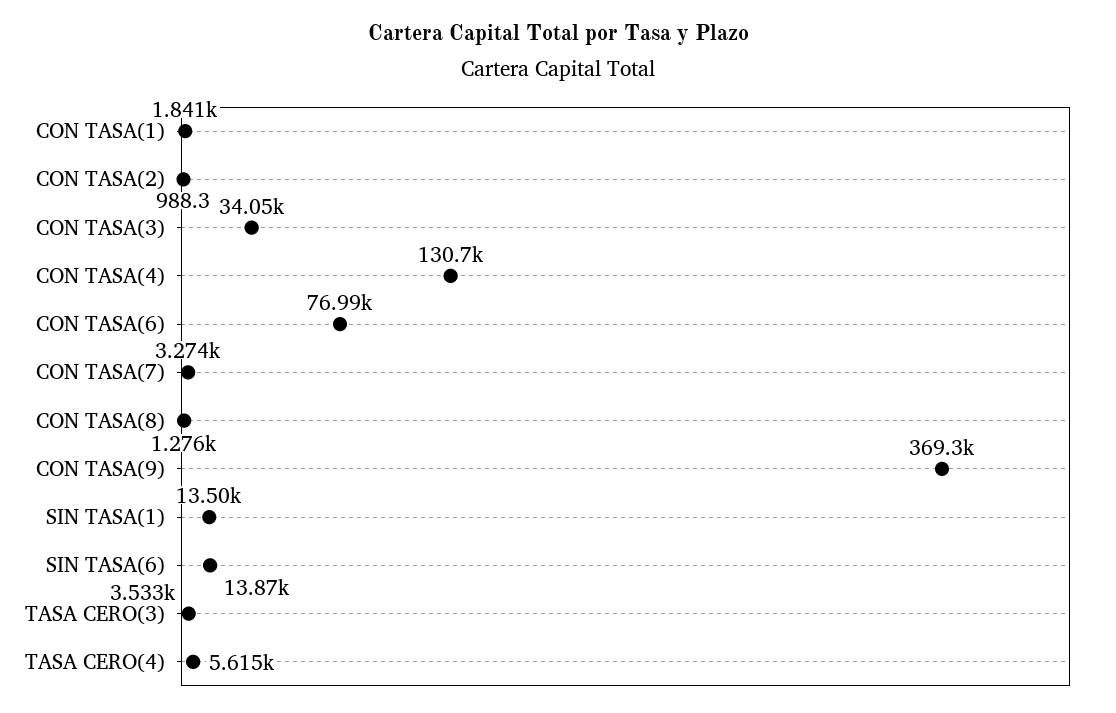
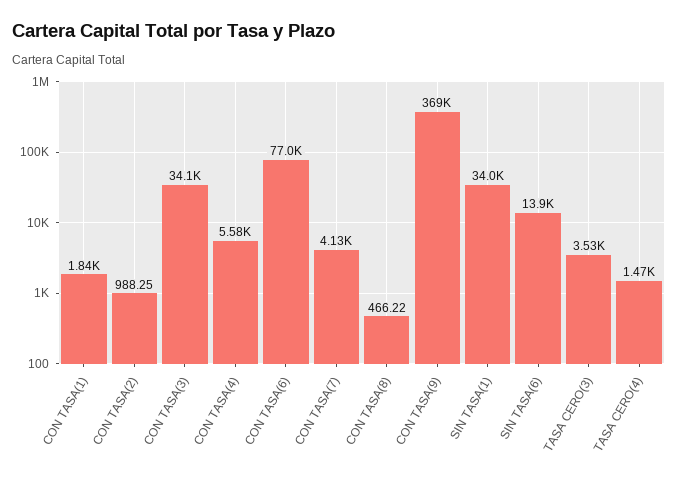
  {
    "CON TASA(1)": 1841,
    "CON TASA(2)": 988.25,
    "CON TASA(3)": 34050,
-   "CON TASA(4)": 130700,
+   "CON TASA(4)": 5580,
    "CON TASA(6)": 76990,
-   "CON TASA(7)": 3274,
+   "CON TASA(7)": 4130,
-   "CON TASA(8)": 1276,
+   "CON TASA(8)": 466.22,
    "CON TASA(9)": 369300,
-   "SIN TASA(1)": 13500,
+   "SIN TASA(1)": 34000,
    "SIN TASA(6)": 13870,
    "TASA CERO(3)": 3533,
-   "TASA CERO(4)": 5615
+   "TASA CERO(4)": 1470
  }

